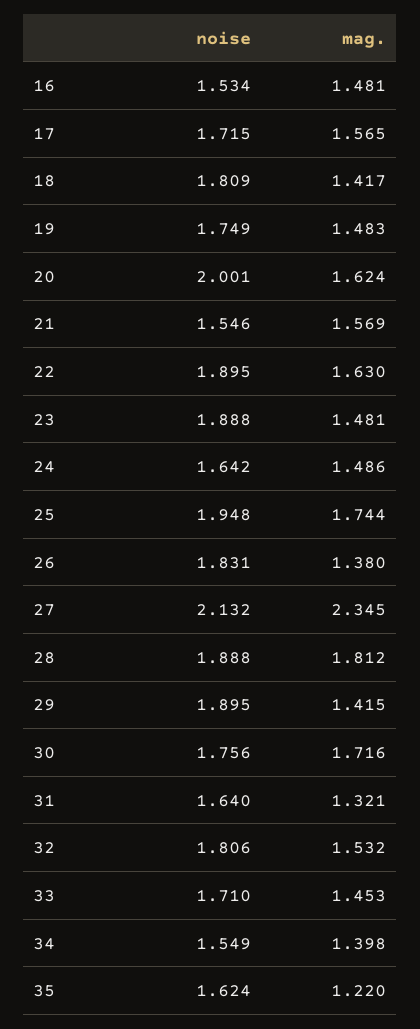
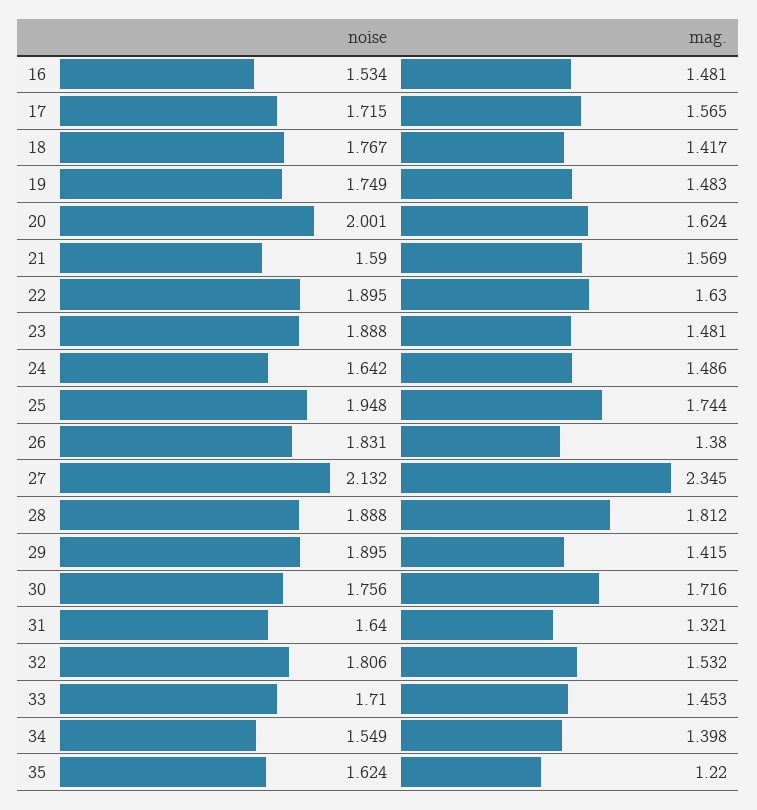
  {
    "noise": {
      "16": 1.534,
      "17": 1.715,
-     "18": 1.809,
+     "18": 1.767,
      "19": 1.749,
      "20": 2.001,
-     "21": 1.546,
+     "21": 1.59,
      "22": 1.895,
      "23": 1.888,
      "24": 1.642,
      "25": 1.948,
      "26": 1.831,
      "27": 2.132,
      "28": 1.888,
      "29": 1.895,
      "30": 1.756,
      "31": 1.64,
      "32": 1.806,
      "33": 1.71,
      "34": 1.549,
      "35": 1.624
    },
    "mag.": {
      "16": 1.481,
      "17": 1.565,
      "18": 1.417,
      "19": 1.483,
      "20": 1.624,
      "21": 1.569,
      "22": 1.63,
      "23": 1.481,
      "24": 1.486,
      "25": 1.744,
      "26": 1.38,
      "27": 2.345,
      "28": 1.812,
      "29": 1.415,
      "30": 1.716,
      "31": 1.321,
      "32": 1.532,
      "33": 1.453,
      "34": 1.398,
      "35": 1.22
    }
  }

